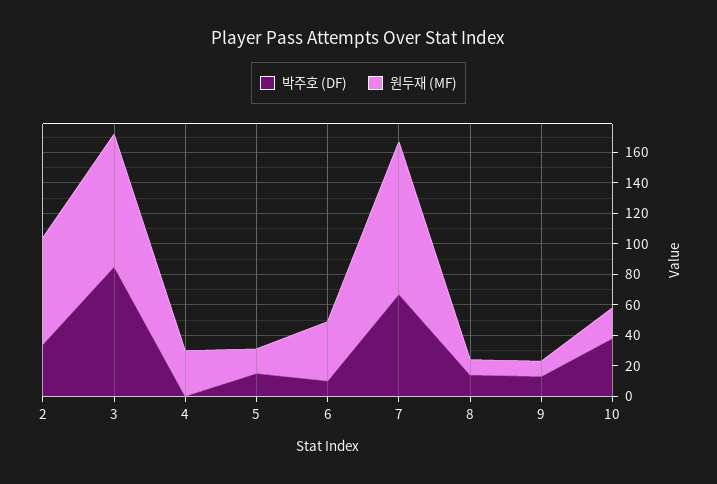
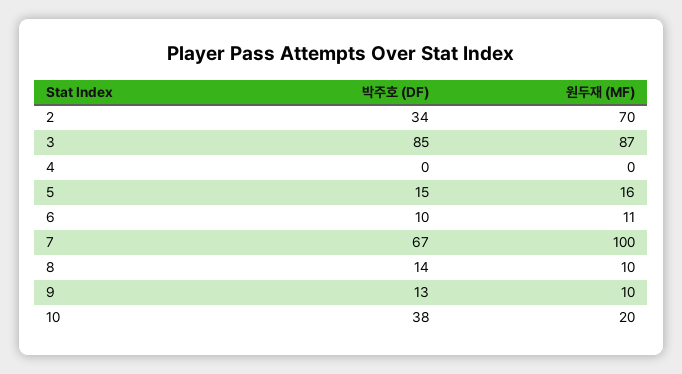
  {
    "박주호 (DF)": {
      "2": 34,
      "3": 85,
      "4": 0,
      "5": 15,
      "6": 10,
      "7": 67,
      "8": 14,
      "9": 13,
      "10": 38
    },
    "원두재 (MF)": {
      "2": 70,
      "3": 87,
-     "4": 30,
+     "4": 0,
      "5": 16,
-     "6": 40,
+     "6": 11,
      "7": 100,
      "8": 10,
      "9": 10,
      "10": 20
    }
  }

